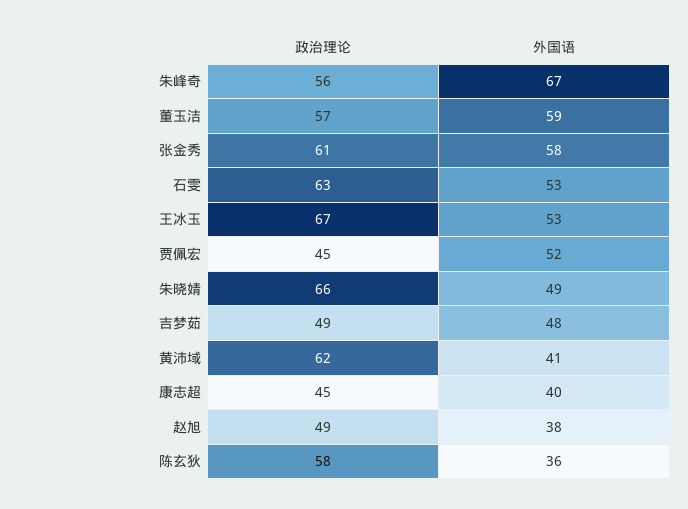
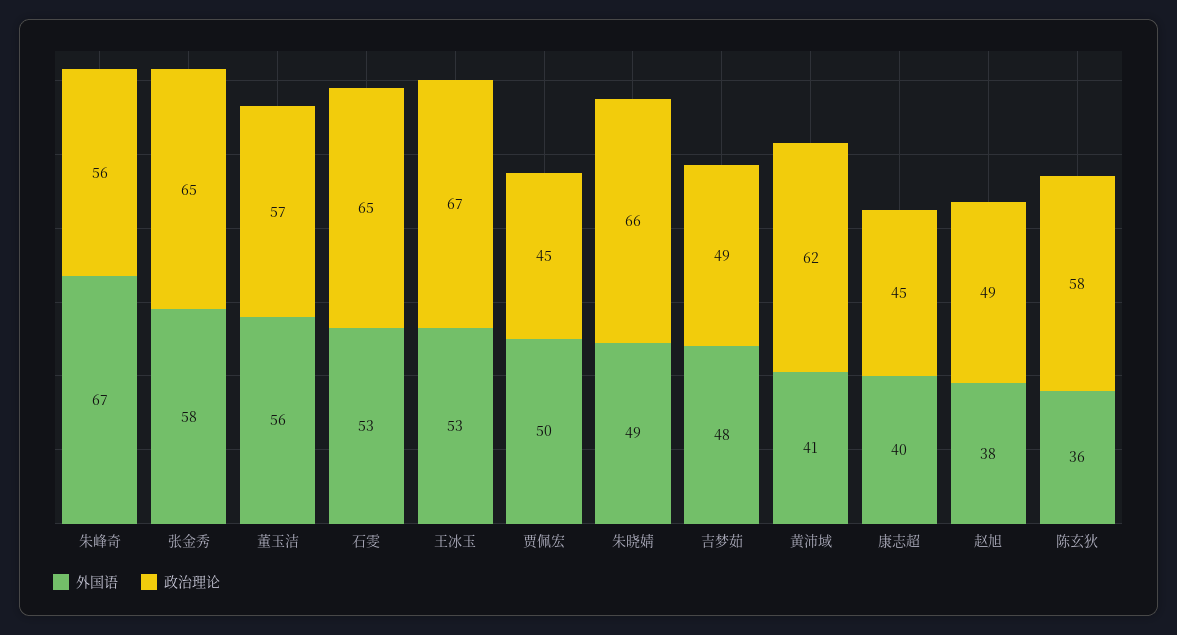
  {
    "政治理论": {
      "朱峰奇": 56,
      "董玉洁": 57,
-     "张金秀": 61,
+     "张金秀": 65,
-     "石雯": 63,
+     "石雯": 65,
      "王冰玉": 67,
      "贾佩宏": 45,
      "朱晓婧": 66,
      "吉梦茹": 49,
      "黄沛域": 62,
      "康志超": 45,
      "赵旭": 49,
      "陈玄狄": 58
    },
    "外国语": {
      "朱峰奇": 67,
-     "董玉洁": 59,
+     "董玉洁": 56,
      "张金秀": 58,
      "石雯": 53,
      "王冰玉": 53,
-     "贾佩宏": 52,
+     "贾佩宏": 50,
      "朱晓婧": 49,
      "吉梦茹": 48,
      "黄沛域": 41,
      "康志超": 40,
      "赵旭": 38,
      "陈玄狄": 36
    }
  }

